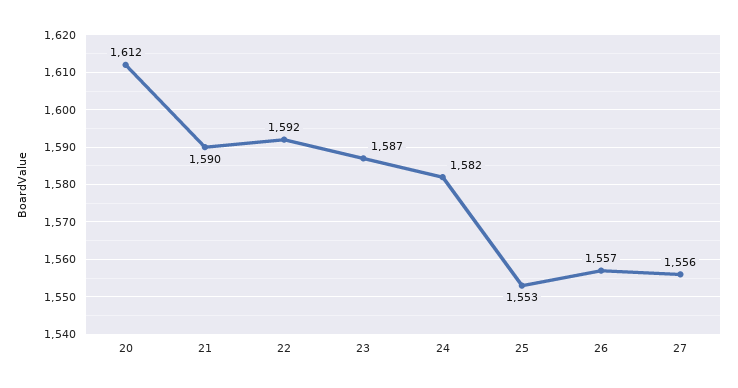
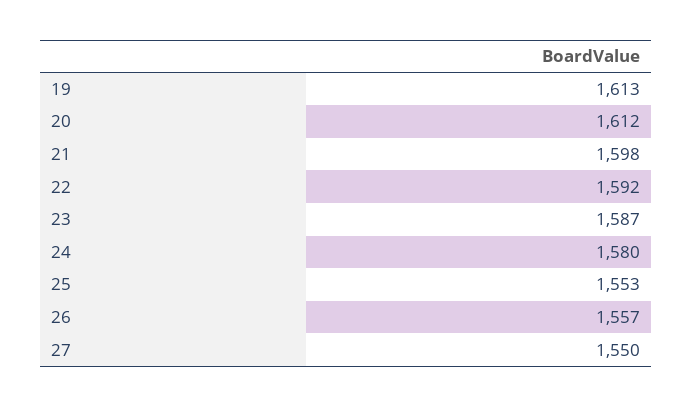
  {
    "20": 1612,
-   "21": 1590,
+   "21": 1598,
    "22": 1592,
    "23": 1587,
-   "24": 1582,
+   "24": 1580,
    "25": 1553,
    "26": 1557,
-   "27": 1556
+   "27": 1550,
+   "19": 1613
  }

